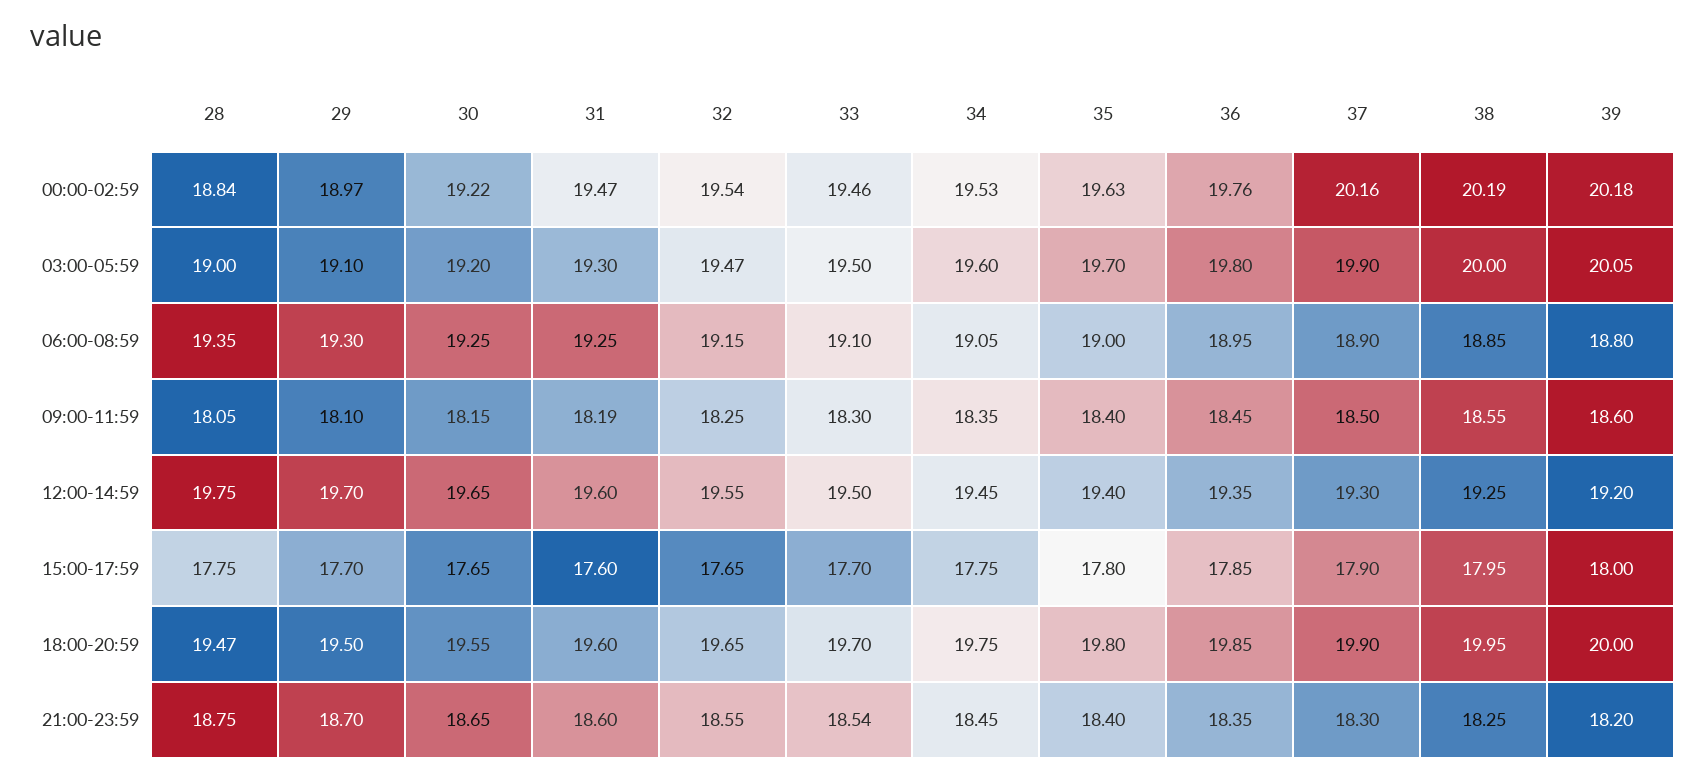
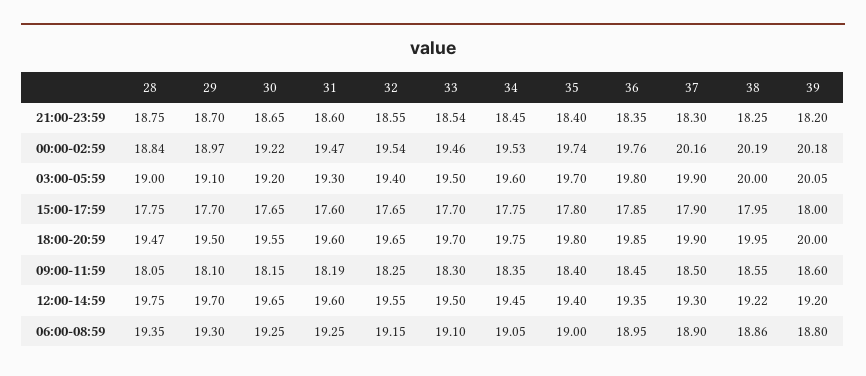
  {
    "28": {
      "00:00-02:59": 18.84,
      "03:00-05:59": 19,
      "06:00-08:59": 19.35,
      "09:00-11:59": 18.05,
      "12:00-14:59": 19.75,
      "15:00-17:59": 17.75,
      "18:00-20:59": 19.47,
      "21:00-23:59": 18.75
    },
    "29": {
      "00:00-02:59": 18.97,
      "03:00-05:59": 19.1,
      "06:00-08:59": 19.3,
      "09:00-11:59": 18.1,
      "12:00-14:59": 19.7,
      "15:00-17:59": 17.7,
      "18:00-20:59": 19.5,
      "21:00-23:59": 18.7
    },
    "30": {
      "00:00-02:59": 19.22,
      "03:00-05:59": 19.2,
      "06:00-08:59": 19.25,
      "09:00-11:59": 18.15,
      "12:00-14:59": 19.65,
      "15:00-17:59": 17.65,
      "18:00-20:59": 19.55,
      "21:00-23:59": 18.65
    },
    "31": {
      "00:00-02:59": 19.47,
      "03:00-05:59": 19.3,
      "06:00-08:59": 19.25,
      "09:00-11:59": 18.19,
      "12:00-14:59": 19.6,
      "15:00-17:59": 17.6,
      "18:00-20:59": 19.6,
      "21:00-23:59": 18.6
    },
    "32": {
      "00:00-02:59": 19.54,
-     "03:00-05:59": 19.47,
+     "03:00-05:59": 19.4,
      "06:00-08:59": 19.15,
      "09:00-11:59": 18.25,
      "12:00-14:59": 19.55,
      "15:00-17:59": 17.65,
      "18:00-20:59": 19.65,
      "21:00-23:59": 18.55
    },
    "33": {
      "00:00-02:59": 19.46,
      "03:00-05:59": 19.5,
      "06:00-08:59": 19.1,
      "09:00-11:59": 18.3,
      "12:00-14:59": 19.5,
      "15:00-17:59": 17.7,
      "18:00-20:59": 19.7,
      "21:00-23:59": 18.54
    },
    "34": {
      "00:00-02:59": 19.53,
      "03:00-05:59": 19.6,
      "06:00-08:59": 19.05,
      "09:00-11:59": 18.35,
      "12:00-14:59": 19.45,
      "15:00-17:59": 17.75,
      "18:00-20:59": 19.75,
      "21:00-23:59": 18.45
    },
    "35": {
-     "00:00-02:59": 19.63,
+     "00:00-02:59": 19.74,
      "03:00-05:59": 19.7,
      "06:00-08:59": 19,
      "09:00-11:59": 18.4,
      "12:00-14:59": 19.4,
      "15:00-17:59": 17.8,
      "18:00-20:59": 19.8,
      "21:00-23:59": 18.4
    },
    "36": {
      "00:00-02:59": 19.76,
      "03:00-05:59": 19.8,
      "06:00-08:59": 18.95,
      "09:00-11:59": 18.45,
      "12:00-14:59": 19.35,
      "15:00-17:59": 17.85,
      "18:00-20:59": 19.85,
      "21:00-23:59": 18.35
    },
    "37": {
      "00:00-02:59": 20.16,
      "03:00-05:59": 19.9,
      "06:00-08:59": 18.9,
      "09:00-11:59": 18.5,
      "12:00-14:59": 19.3,
      "15:00-17:59": 17.9,
      "18:00-20:59": 19.9,
      "21:00-23:59": 18.3
    },
    "38": {
      "00:00-02:59": 20.19,
      "03:00-05:59": 20,
-     "06:00-08:59": 18.85,
+     "06:00-08:59": 18.86,
      "09:00-11:59": 18.55,
-     "12:00-14:59": 19.25,
+     "12:00-14:59": 19.22,
      "15:00-17:59": 17.95,
      "18:00-20:59": 19.95,
      "21:00-23:59": 18.25
    },
    "39": {
      "00:00-02:59": 20.18,
      "03:00-05:59": 20.05,
      "06:00-08:59": 18.8,
      "09:00-11:59": 18.6,
      "12:00-14:59": 19.2,
      "15:00-17:59": 18,
      "18:00-20:59": 20,
      "21:00-23:59": 18.2
    }
  }

